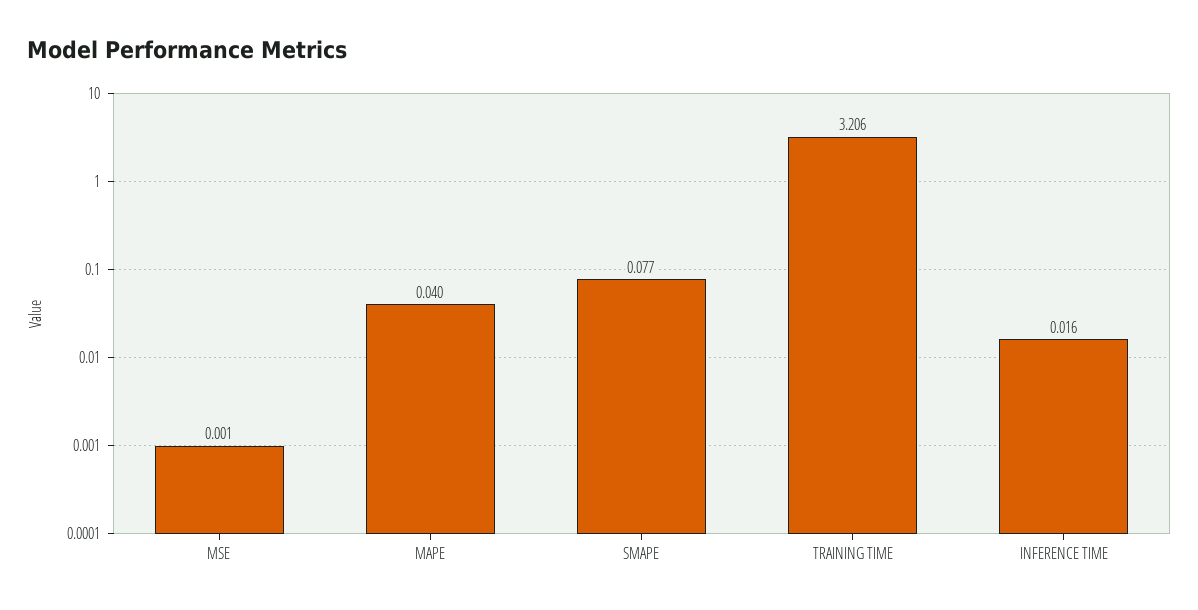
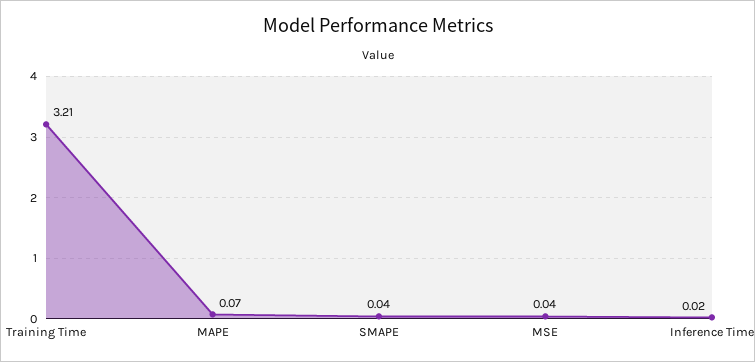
  {
-   "MSE": 0.001,
+   "MSE": 0.04,
-   "MAPE": 0.04,
+   "MAPE": 0.07,
-   "SMAPE": 0.077,
+   "SMAPE": 0.04,
    "TRAINING TIME": 3.206,
    "INFERENCE TIME": 0.016
  }

